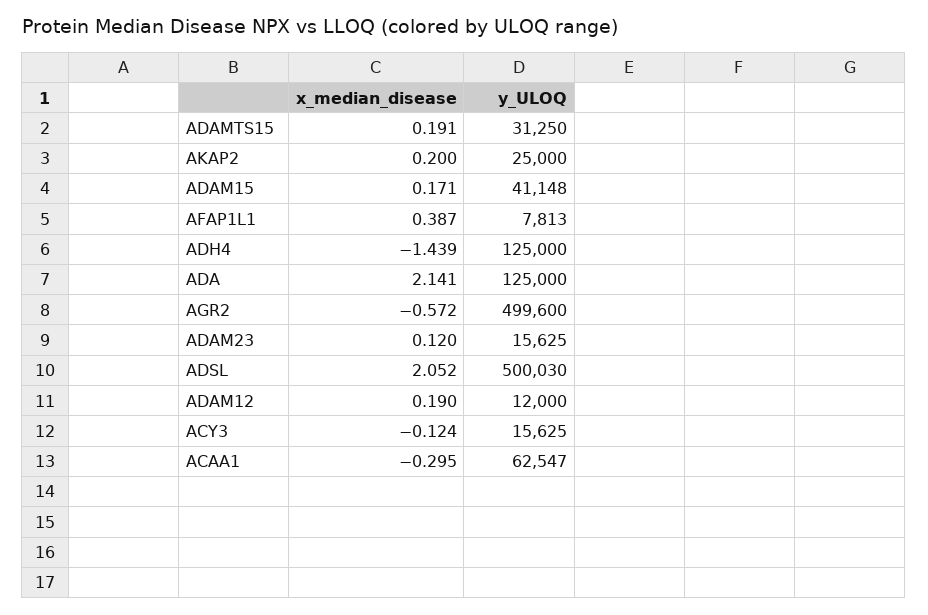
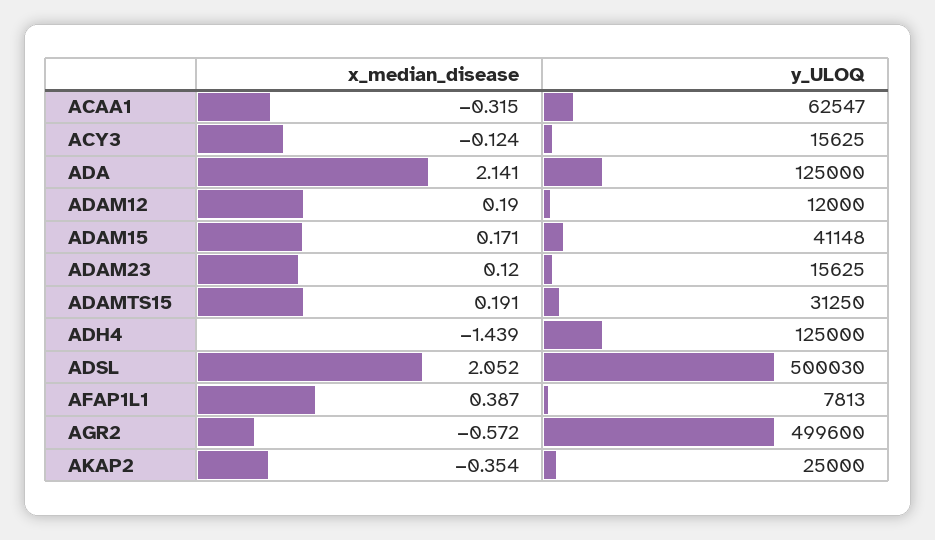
  {
    "x_median_disease": {
      "ADAMTS15": 0.191,
-     "AKAP2": 0.2,
+     "AKAP2": -0.354,
      "ADAM15": 0.171,
      "AFAP1L1": 0.387,
      "ADH4": -1.439,
      "ADA": 2.141,
      "AGR2": -0.572,
      "ADAM23": 0.12,
      "ADSL": 2.052,
      "ADAM12": 0.19,
      "ACY3": -0.124,
-     "ACAA1": -0.295
+     "ACAA1": -0.315
    },
    "y_ULOQ": {
      "ADAMTS15": 31250,
      "AKAP2": 25000,
      "ADAM15": 41148,
      "AFAP1L1": 7813,
      "ADH4": 125000,
      "ADA": 125000,
      "AGR2": 499600,
      "ADAM23": 15625,
      "ADSL": 500030,
      "ADAM12": 12000,
      "ACY3": 15625,
      "ACAA1": 62547
    }
  }

